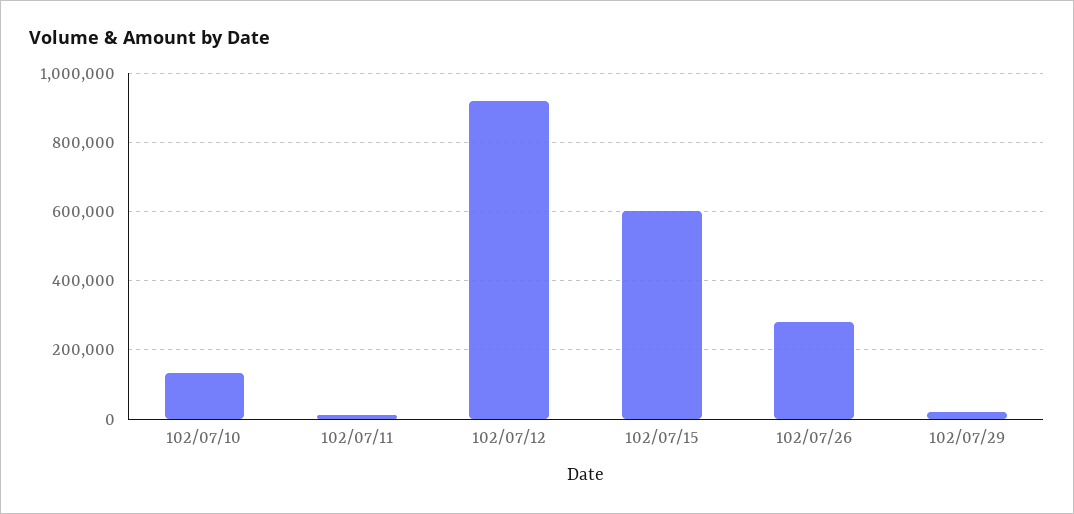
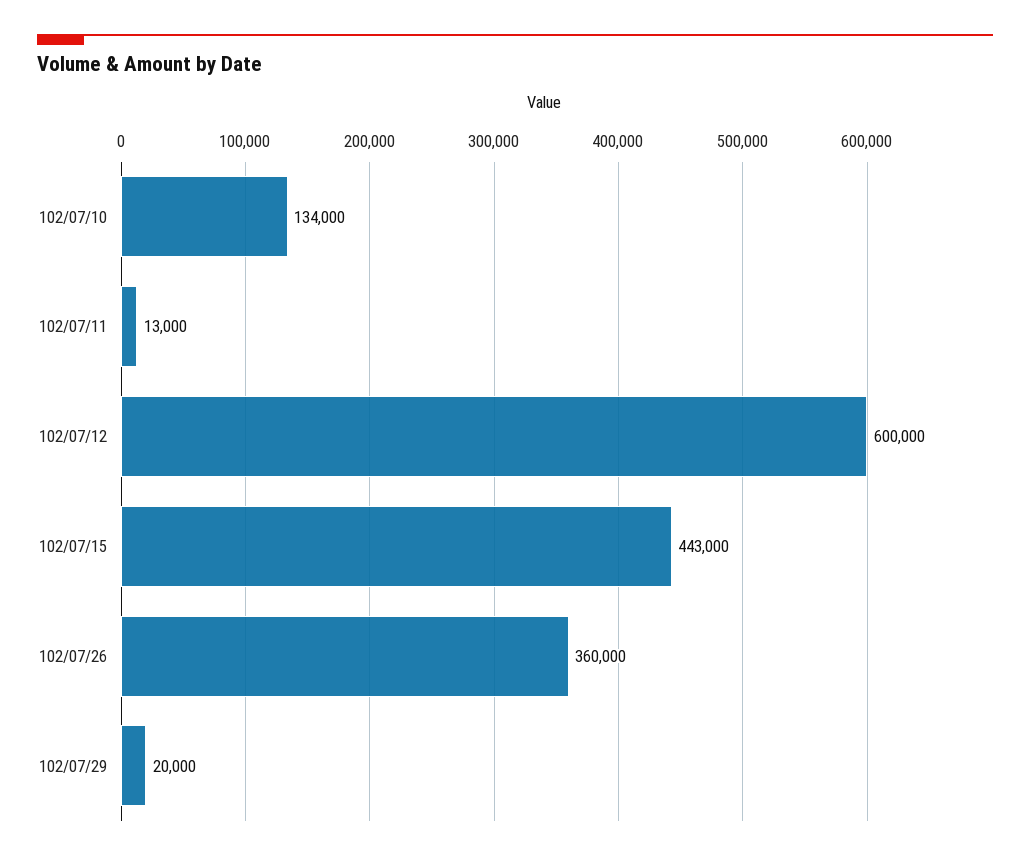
  {
    "102/07/10": 134000,
    "102/07/11": 13000,
-   "102/07/12": 920000,
+   "102/07/12": 600000,
-   "102/07/15": 600000,
+   "102/07/15": 443000,
-   "102/07/26": 280000,
+   "102/07/26": 360000,
    "102/07/29": 20000
  }

